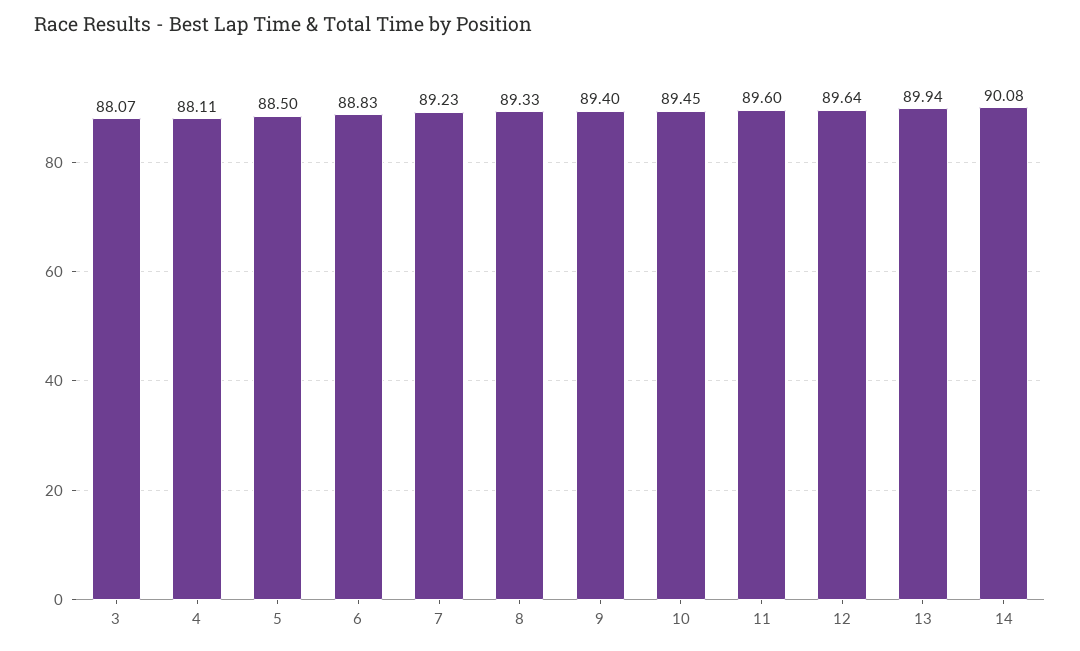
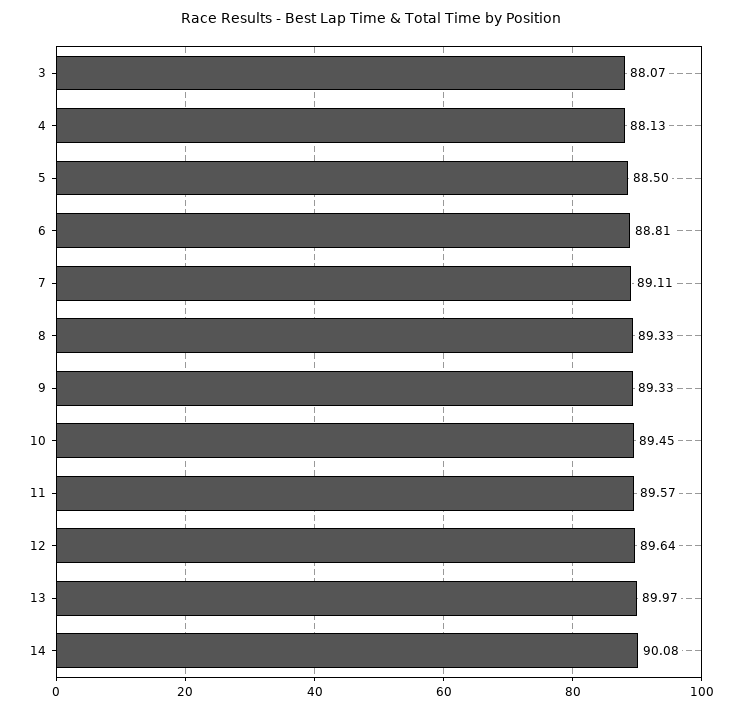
  {
    "3": 88.07,
-   "4": 88.11,
+   "4": 88.13,
    "5": 88.5,
-   "6": 88.83,
+   "6": 88.81,
-   "7": 89.23,
+   "7": 89.11,
    "8": 89.33,
-   "9": 89.4,
+   "9": 89.33,
    "10": 89.45,
-   "11": 89.6,
+   "11": 89.57,
    "12": 89.64,
-   "13": 89.94,
+   "13": 89.97,
    "14": 90.08
  }

